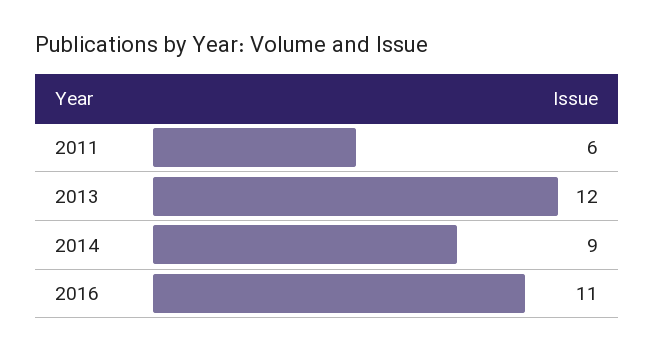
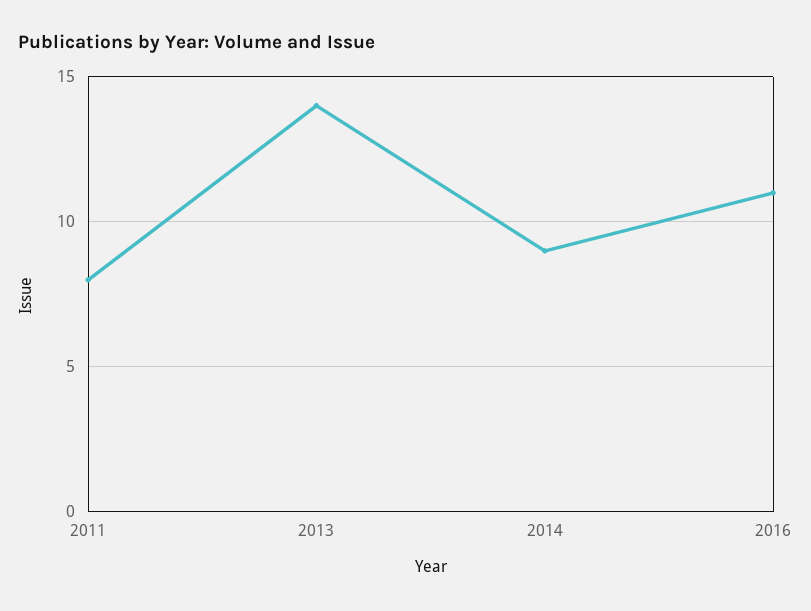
  {
-   "2011": 6,
+   "2011": 8,
-   "2013": 12,
+   "2013": 14,
    "2014": 9,
    "2016": 11
  }

